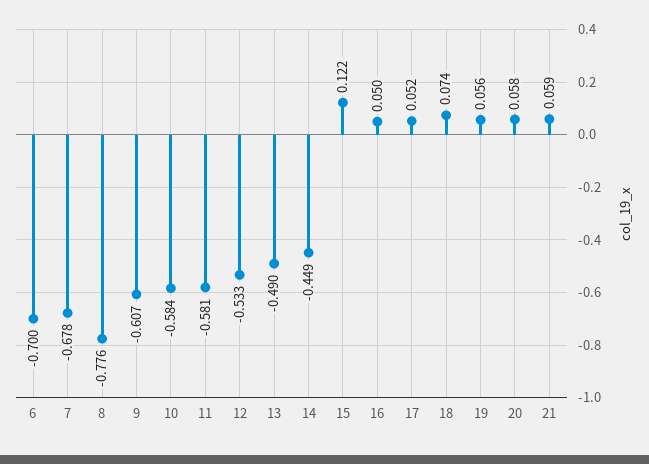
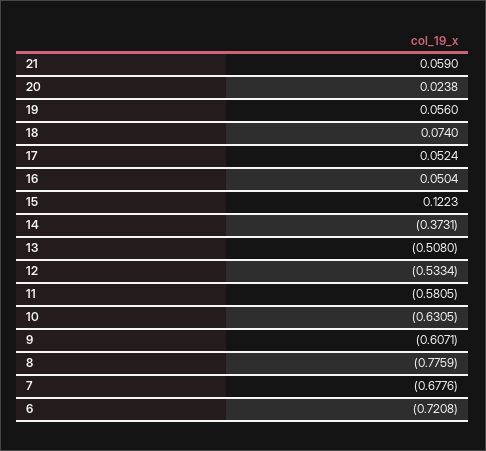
  {
-   "6": -0.7,
+   "6": -0.7208,
    "7": -0.6776,
    "8": -0.7759,
    "9": -0.6071,
-   "10": -0.584,
+   "10": -0.6305,
    "11": -0.5805,
    "12": -0.5334,
-   "13": -0.49,
+   "13": -0.508,
-   "14": -0.449,
+   "14": -0.3731,
    "15": 0.1223,
    "16": 0.0504,
    "17": 0.0524,
    "18": 0.074,
    "19": 0.056,
-   "20": 0.058,
+   "20": 0.0238,
    "21": 0.059
  }

